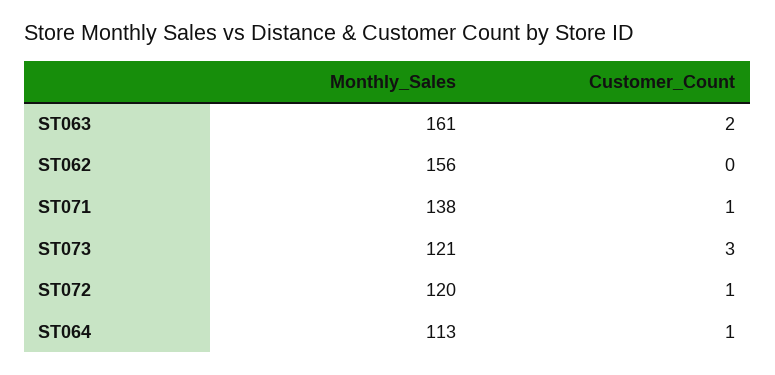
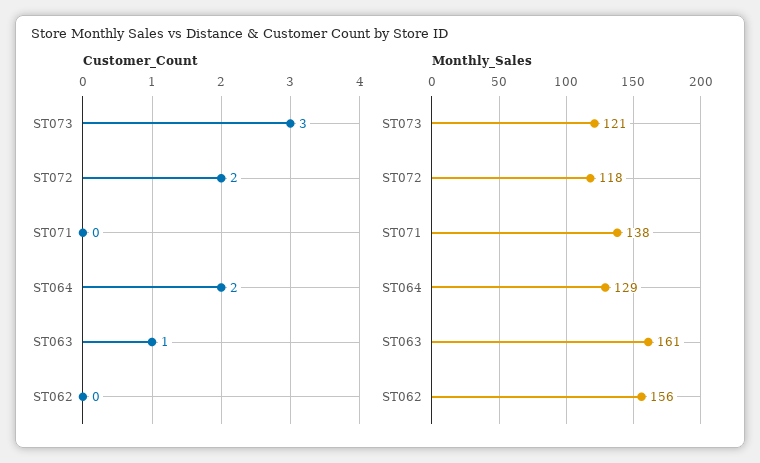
  {
    "Monthly_Sales": {
      "ST063": 161,
      "ST062": 156,
      "ST071": 138,
      "ST073": 121,
-     "ST072": 120,
+     "ST072": 118,
-     "ST064": 113
+     "ST064": 129
    },
    "Customer_Count": {
-     "ST063": 2,
+     "ST063": 1,
      "ST062": 0,
-     "ST071": 1,
+     "ST071": 0,
      "ST073": 3,
-     "ST072": 1,
+     "ST072": 2,
-     "ST064": 1
+     "ST064": 2
    }
  }

